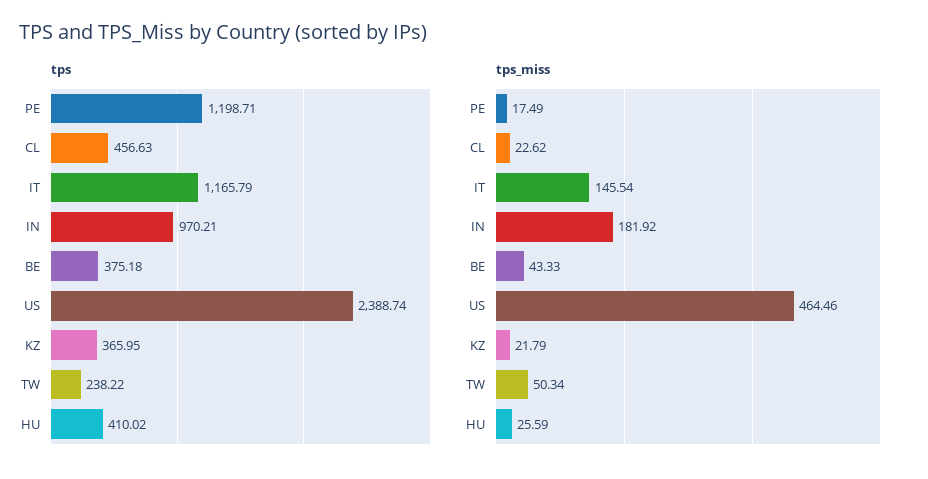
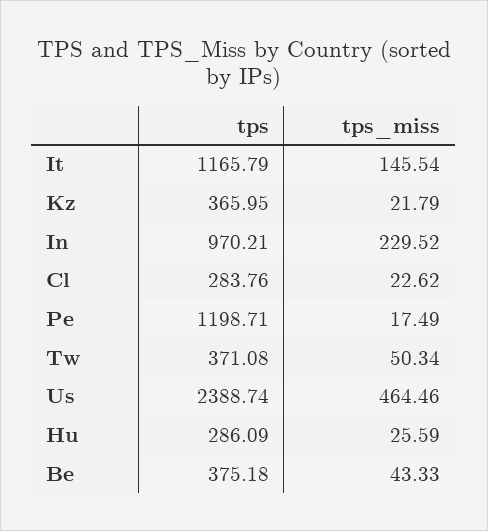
  {
    "tps": {
      "PE": 1198.71,
-     "CL": 456.63,
+     "CL": 283.76,
      "IT": 1165.79,
      "IN": 970.21,
      "BE": 375.18,
      "US": 2388.74,
      "KZ": 365.95,
-     "TW": 238.22,
+     "TW": 371.08,
-     "HU": 410.02
+     "HU": 286.09
    },
    "tps_miss": {
      "PE": 17.49,
      "CL": 22.62,
      "IT": 145.54,
-     "IN": 181.92,
+     "IN": 229.52,
      "BE": 43.33,
      "US": 464.46,
      "KZ": 21.79,
      "TW": 50.34,
      "HU": 25.59
    }
  }

